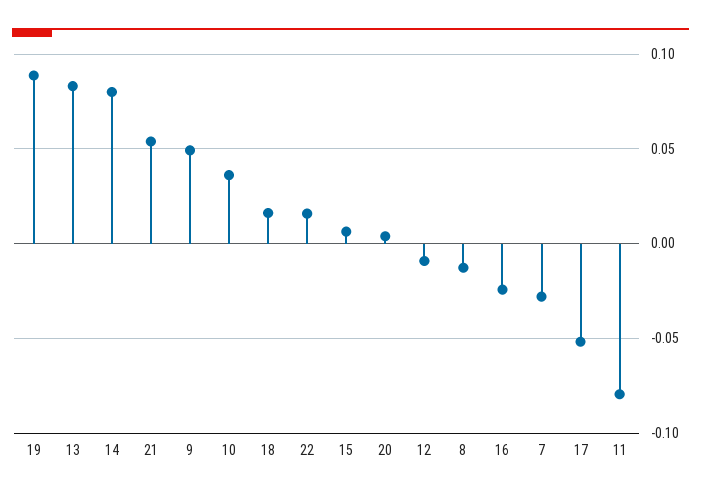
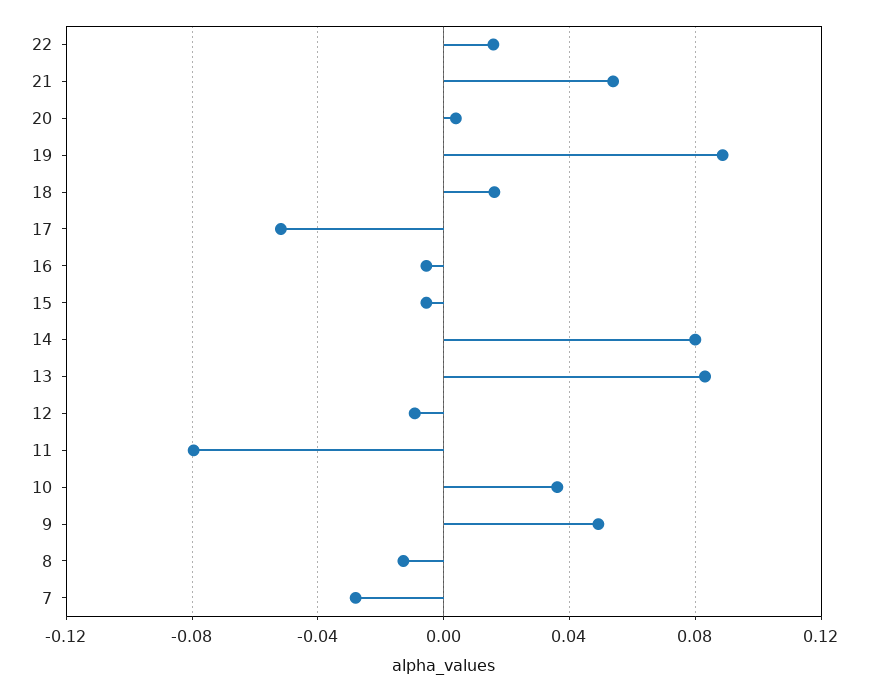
  {
    "19": 0.09,
    "13": 0.085,
    "14": 0.08,
    "21": 0.055,
    "9": 0.05,
    "10": 0.035,
    "18": 0.015,
    "22": 0.015,
-   "15": 0.005,
+   "15": -0.005,
    "20": 0.005,
    "12": -0.01,
    "8": -0.015,
-   "16": -0.025,
+   "16": -0.005,
    "7": -0.03,
    "17": -0.05,
    "11": -0.08
  }

